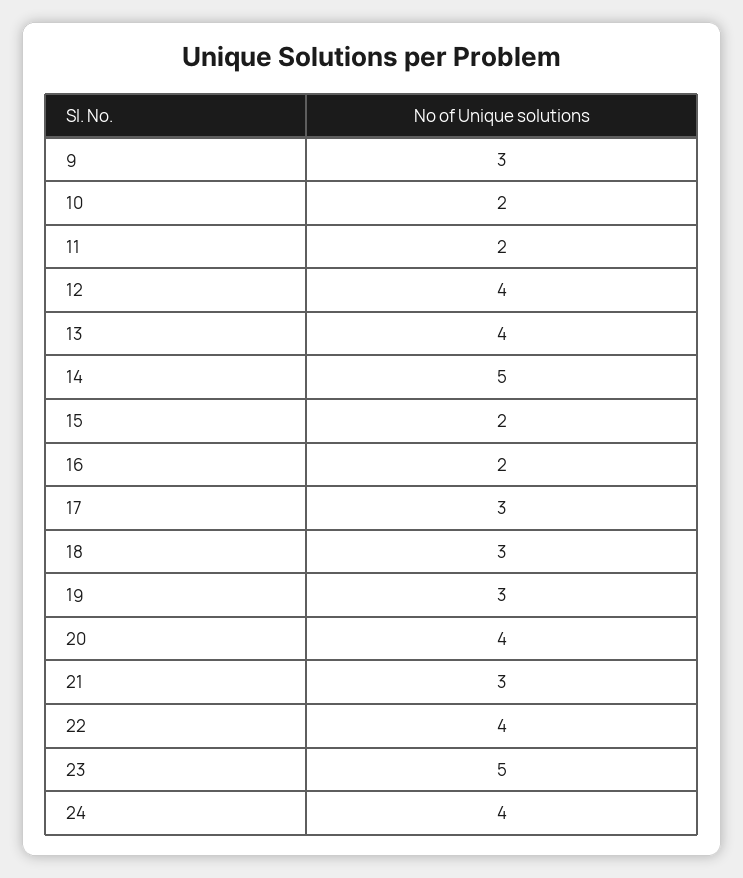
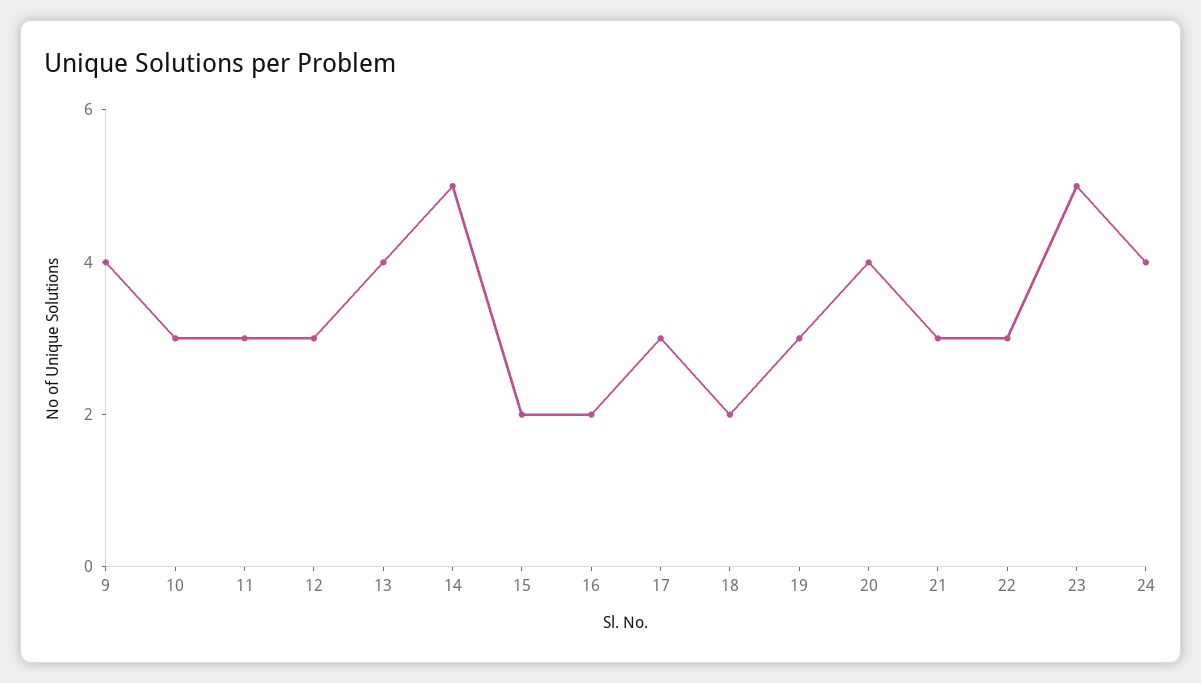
  {
-   "9": 3,
+   "9": 4,
-   "10": 2,
+   "10": 3,
-   "11": 2,
+   "11": 3,
-   "12": 4,
+   "12": 3,
    "13": 4,
    "14": 5,
    "15": 2,
    "16": 2,
    "17": 3,
-   "18": 3,
+   "18": 2,
    "19": 3,
    "20": 4,
    "21": 3,
-   "22": 4,
+   "22": 3,
    "23": 5,
    "24": 4
  }

